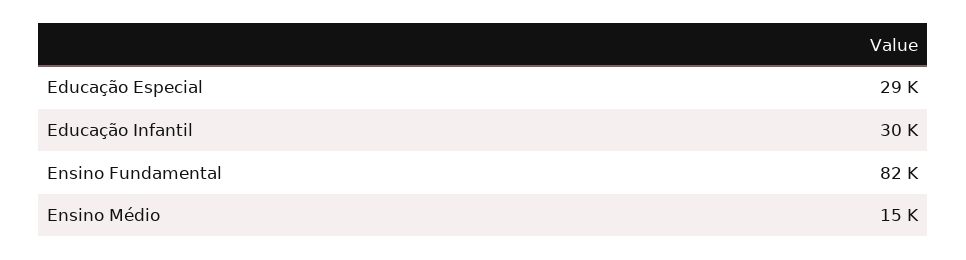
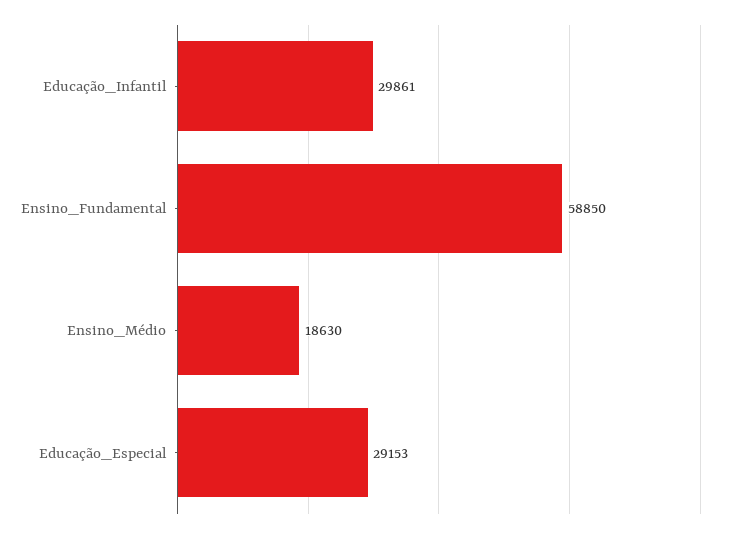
  {
    "Educação Especial": 29153,
    "Educação Infantil": 29861,
-   "Ensino Fundamental": 82000,
+   "Ensino Fundamental": 58850,
-   "Ensino Médio": 15000
+   "Ensino Médio": 18630
  }

